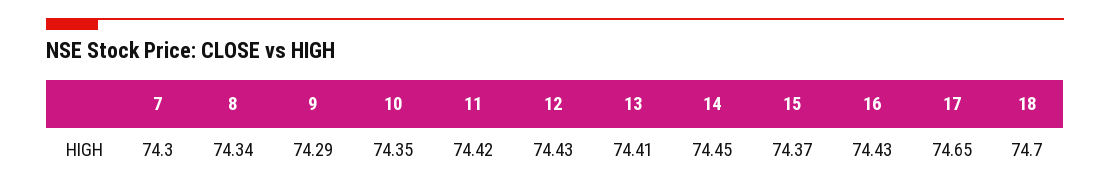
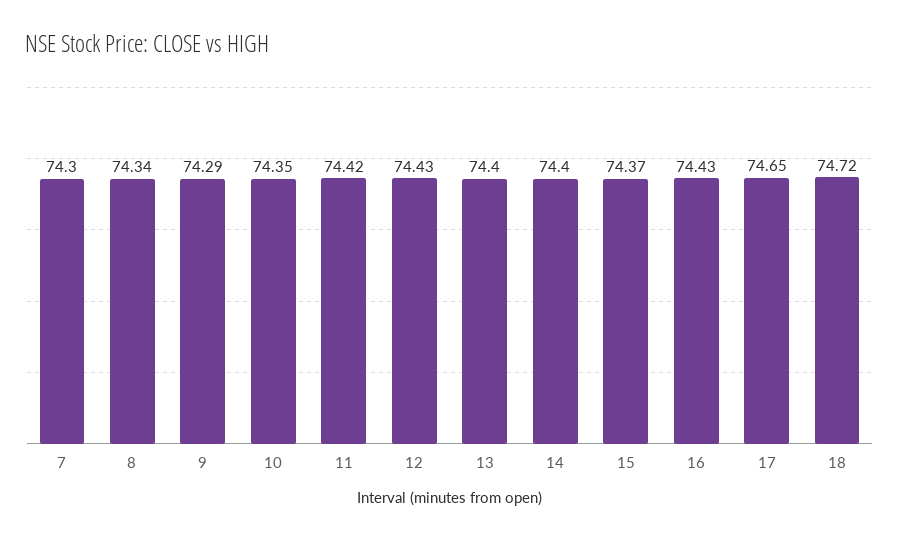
  {
    "7": 74.3,
    "8": 74.34,
    "9": 74.29,
    "10": 74.35,
    "11": 74.42,
    "12": 74.43,
-   "13": 74.41,
+   "13": 74.4,
-   "14": 74.45,
+   "14": 74.4,
    "15": 74.37,
    "16": 74.43,
    "17": 74.65,
-   "18": 74.7
+   "18": 74.72
  }

